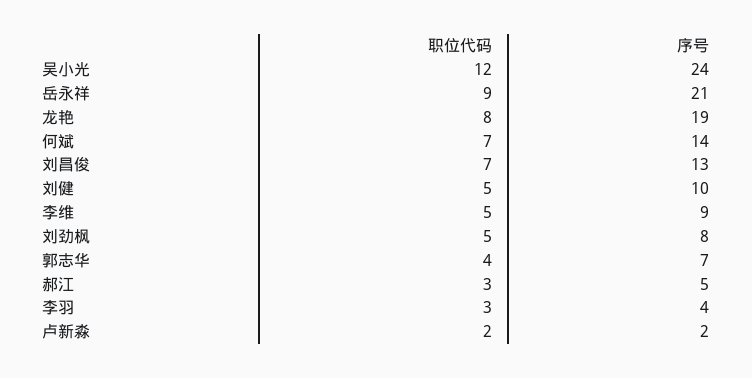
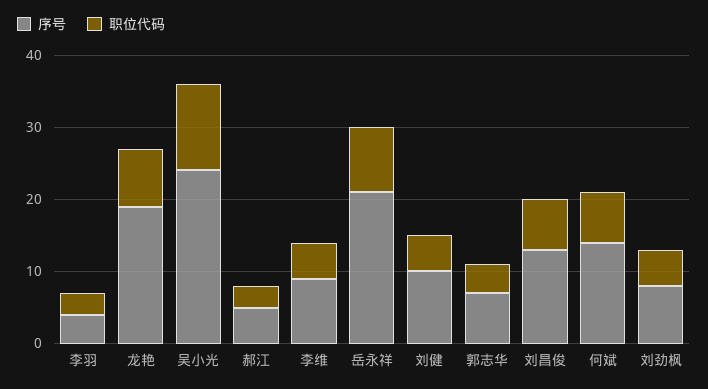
  {
    "职位代码": {
      "吴小光": 12,
      "岳永祥": 9,
      "龙艳": 8,
      "何斌": 7,
      "刘昌俊": 7,
      "刘健": 5,
      "李维": 5,
      "刘劲枫": 5,
      "郭志华": 4,
      "郝江": 3,
-     "李羽": 3,
+     "李羽": 3
-     "卢新淼": 2
    },
    "序号": {
      "吴小光": 24,
      "岳永祥": 21,
      "龙艳": 19,
      "何斌": 14,
      "刘昌俊": 13,
      "刘健": 10,
      "李维": 9,
      "刘劲枫": 8,
      "郭志华": 7,
      "郝江": 5,
-     "李羽": 4,
+     "李羽": 4
-     "卢新淼": 2
    }
  }

